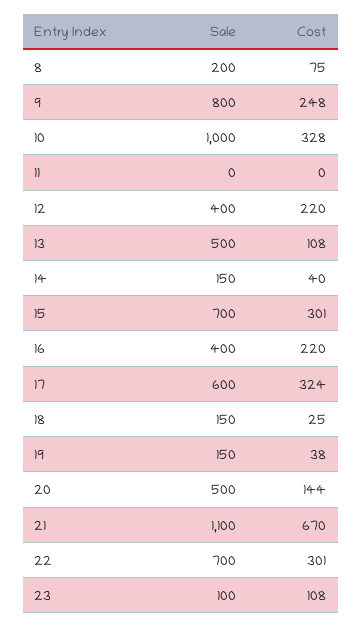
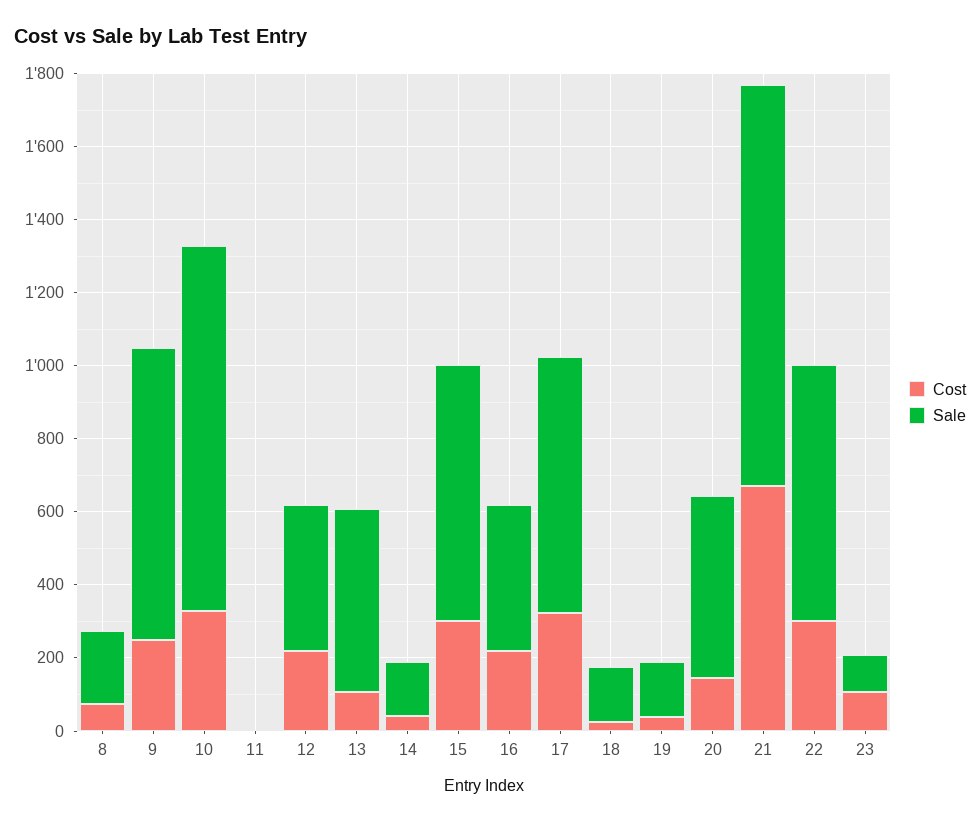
  {
    "Sale": {
      "8": 200,
      "9": 800,
      "10": 1000,
      "11": 0,
      "12": 400,
      "13": 500,
      "14": 150,
      "15": 700,
      "16": 400,
-     "17": 600,
+     "17": 700,
      "18": 150,
      "19": 150,
      "20": 500,
      "21": 1100,
      "22": 700,
      "23": 100
    },
    "Cost": {
      "8": 75,
      "9": 248,
      "10": 328,
      "11": 0,
      "12": 220,
      "13": 108,
      "14": 40,
      "15": 301,
      "16": 220,
      "17": 324,
      "18": 25,
      "19": 38,
      "20": 144,
      "21": 670,
      "22": 301,
      "23": 108
    }
  }

